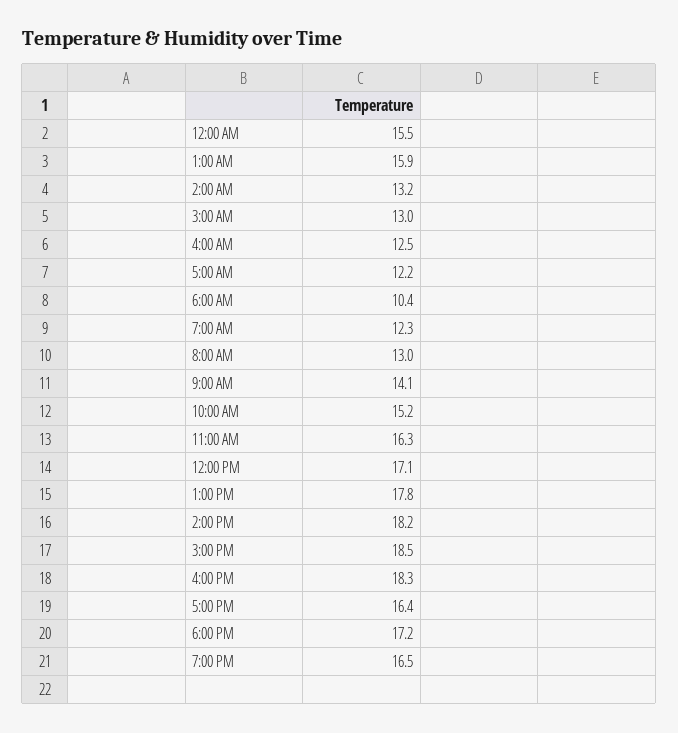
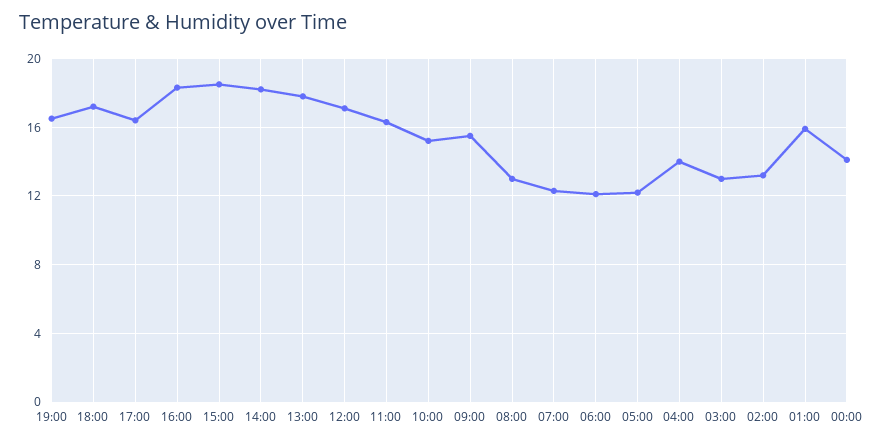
  {
-   "12:00 AM": 15.5,
+   "12:00 AM": 14,
    "1:00 AM": 15.9,
    "2:00 AM": 13.2,
    "3:00 AM": 13,
-   "4:00 AM": 12.5,
+   "4:00 AM": 14,
    "5:00 AM": 12.2,
-   "6:00 AM": 10.4,
+   "6:00 AM": 12,
    "7:00 AM": 12.3,
    "8:00 AM": 13,
-   "9:00 AM": 14.1,
+   "9:00 AM": 15.5,
    "10:00 AM": 15.2,
    "11:00 AM": 16.3,
    "12:00 PM": 17.1,
    "1:00 PM": 17.8,
    "2:00 PM": 18.2,
    "3:00 PM": 18.5,
    "4:00 PM": 18.3,
    "5:00 PM": 16.4,
    "6:00 PM": 17.2,
    "7:00 PM": 16.5
  }

